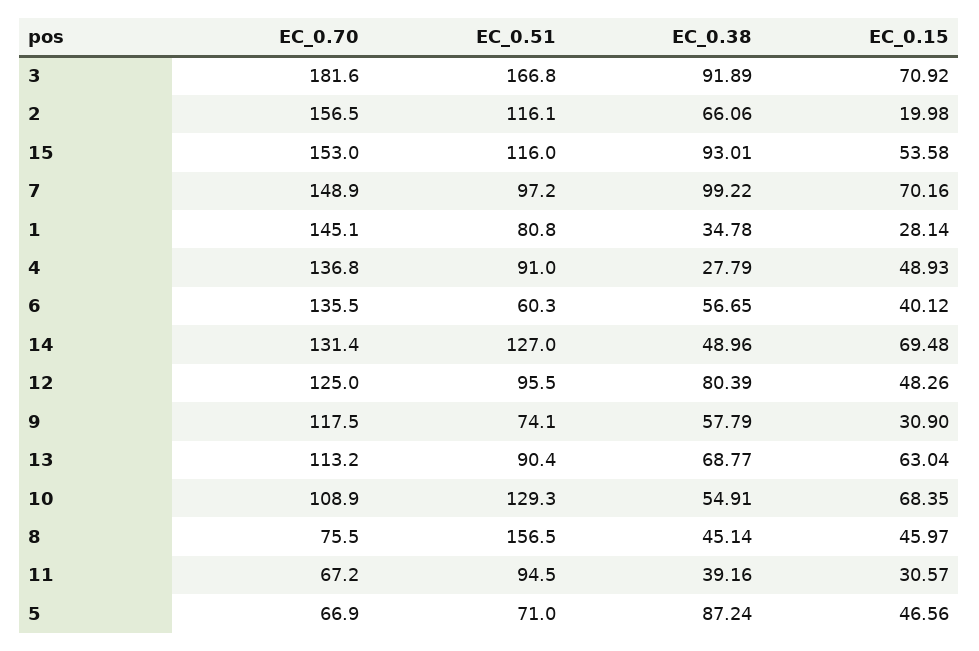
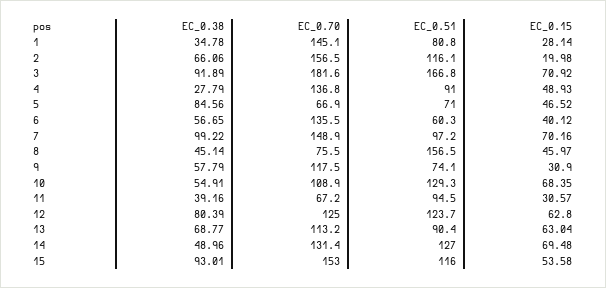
  {
    "EC_0.70": {
      "3": 181.6,
      "2": 156.5,
      "15": 153,
      "7": 148.9,
      "1": 145.1,
      "4": 136.8,
      "6": 135.5,
      "14": 131.4,
      "12": 125,
      "9": 117.5,
      "13": 113.2,
      "10": 108.9,
      "8": 75.5,
      "11": 67.2,
      "5": 66.9
    },
    "EC_0.51": {
      "3": 166.8,
      "2": 116.1,
      "15": 116,
      "7": 97.2,
      "1": 80.8,
      "4": 91,
      "6": 60.3,
      "14": 127,
-     "12": 95.5,
+     "12": 123.7,
      "9": 74.1,
      "13": 90.4,
      "10": 129.3,
      "8": 156.5,
      "11": 94.5,
      "5": 71
    },
    "EC_0.38": {
      "3": 91.89,
      "2": 66.06,
      "15": 93.01,
      "7": 99.22,
      "1": 34.78,
      "4": 27.79,
      "6": 56.65,
      "14": 48.96,
      "12": 80.39,
      "9": 57.79,
      "13": 68.77,
      "10": 54.91,
      "8": 45.14,
      "11": 39.16,
-     "5": 87.24
+     "5": 84.56
    },
    "EC_0.15": {
      "3": 70.92,
      "2": 19.98,
      "15": 53.58,
      "7": 70.16,
      "1": 28.14,
      "4": 48.93,
      "6": 40.12,
      "14": 69.48,
-     "12": 48.26,
+     "12": 62.8,
      "9": 30.9,
      "13": 63.04,
      "10": 68.35,
      "8": 45.97,
      "11": 30.57,
-     "5": 46.56
+     "5": 46.52
    }
  }

